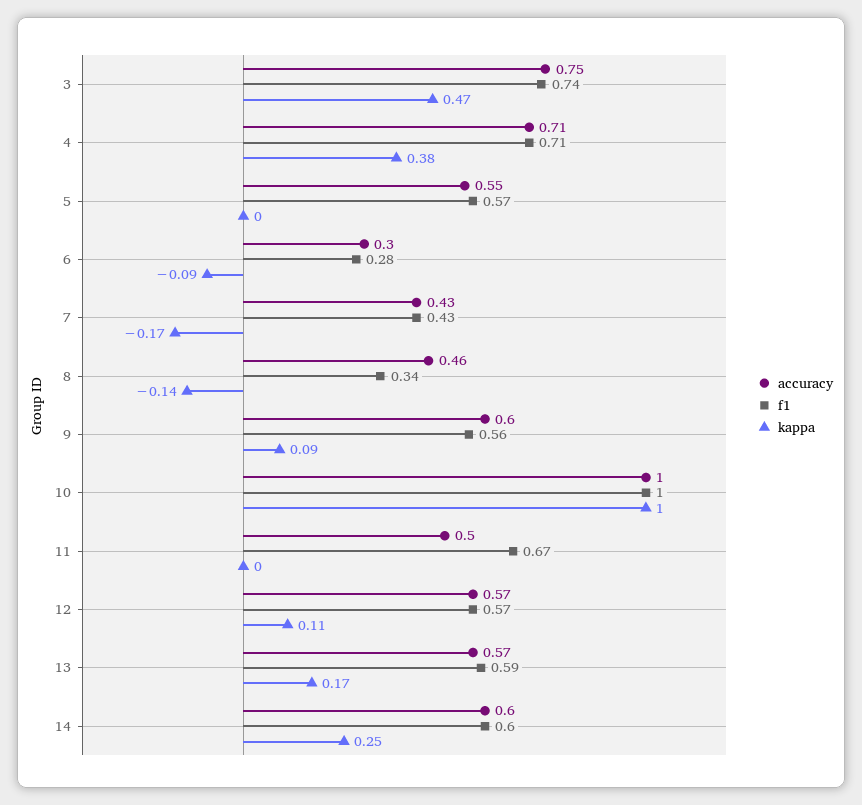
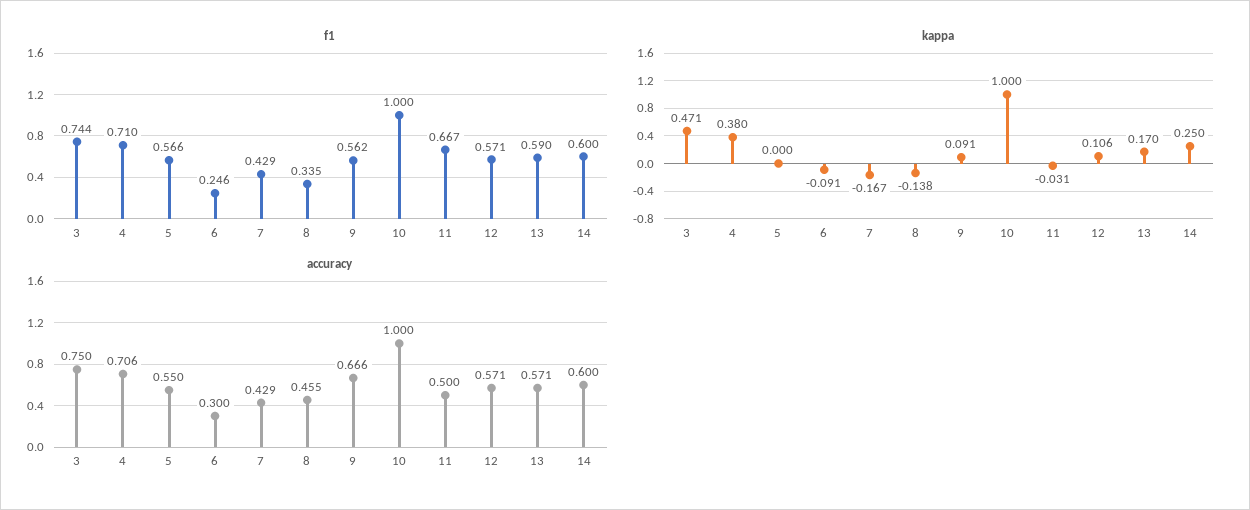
  {
    "accuracy": {
      "3": 0.75,
      "4": 0.706,
      "5": 0.55,
      "6": 0.3,
      "7": 0.429,
      "8": 0.455,
-     "9": 0.6,
+     "9": 0.666,
      "10": 1,
      "11": 0.5,
      "12": 0.571,
      "13": 0.571,
      "14": 0.6
    },
    "f1": {
      "3": 0.744,
      "4": 0.71,
      "5": 0.566,
-     "6": 0.28,
+     "6": 0.246,
      "7": 0.429,
      "8": 0.335,
      "9": 0.562,
      "10": 1,
      "11": 0.667,
      "12": 0.571,
      "13": 0.59,
      "14": 0.6
    },
    "kappa": {
      "3": 0.471,
      "4": 0.38,
      "5": 0,
      "6": -0.091,
      "7": -0.167,
      "8": -0.138,
      "9": 0.091,
      "10": 1,
-     "11": 0,
+     "11": -0.031,
      "12": 0.106,
      "13": 0.17,
      "14": 0.25
    }
  }

